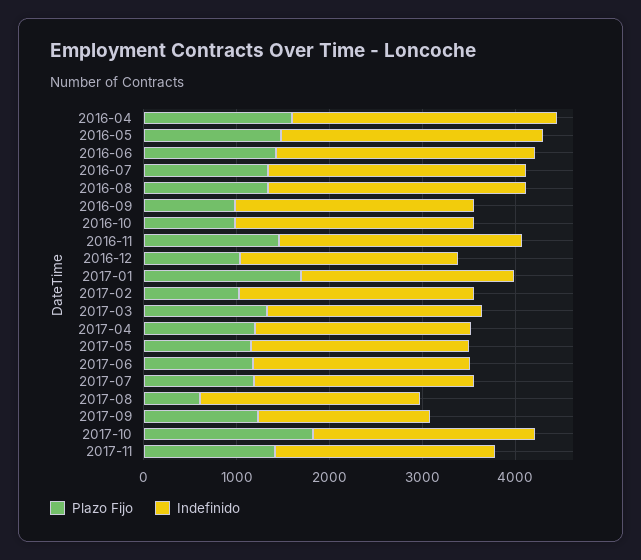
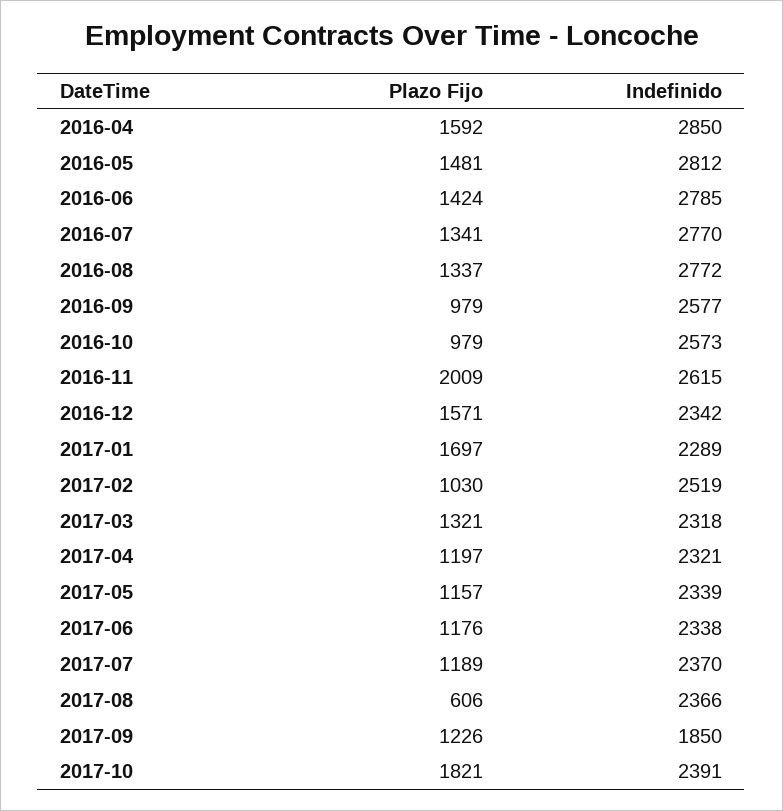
  {
    "Plazo Fijo": {
      "2016-04": 1592,
      "2016-05": 1481,
      "2016-06": 1424,
      "2016-07": 1341,
      "2016-08": 1337,
      "2016-09": 979,
      "2016-10": 979,
-     "2016-11": 1400,
+     "2016-11": 2009,
-     "2016-12": 1000,
+     "2016-12": 1571,
      "2017-01": 1697,
      "2017-02": 1030,
      "2017-03": 1321,
      "2017-04": 1197,
      "2017-05": 1157,
      "2017-06": 1176,
      "2017-07": 1189,
      "2017-08": 606,
      "2017-09": 1226,
-     "2017-10": 1821,
+     "2017-10": 1821
-     "2017-11": 1400
    },
    "Indefinido": {
      "2016-04": 2850,
      "2016-05": 2812,
      "2016-06": 2785,
      "2016-07": 2770,
      "2016-08": 2772,
      "2016-09": 2577,
      "2016-10": 2573,
      "2016-11": 2615,
      "2016-12": 2342,
      "2017-01": 2289,
      "2017-02": 2519,
      "2017-03": 2318,
      "2017-04": 2321,
      "2017-05": 2339,
      "2017-06": 2338,
      "2017-07": 2370,
      "2017-08": 2366,
      "2017-09": 1850,
-     "2017-10": 2391,
+     "2017-10": 2391
-     "2017-11": 2400
    }
  }

